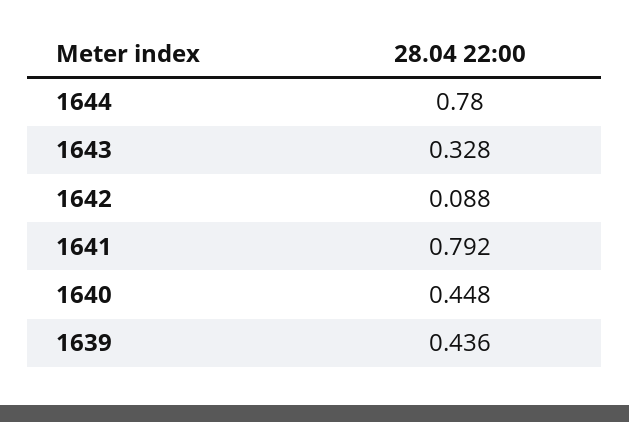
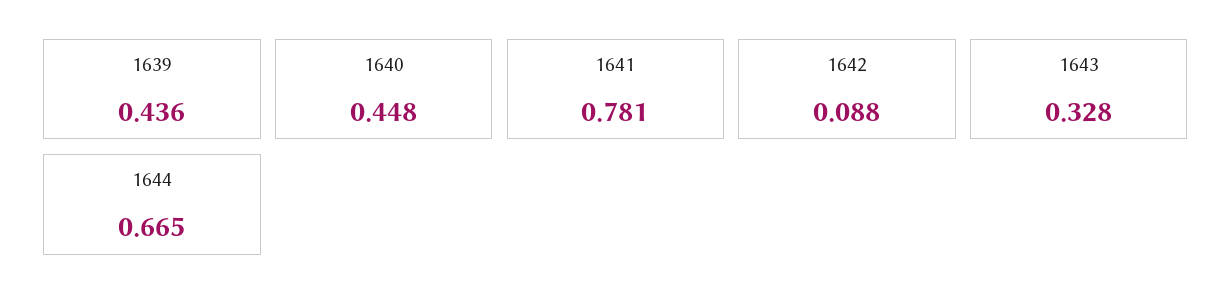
  {
-   "1644": 0.78,
+   "1644": 0.665,
    "1643": 0.328,
    "1642": 0.088,
-   "1641": 0.792,
+   "1641": 0.781,
    "1640": 0.448,
    "1639": 0.436
  }

